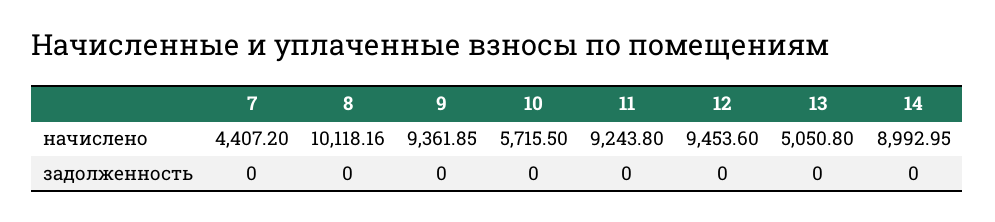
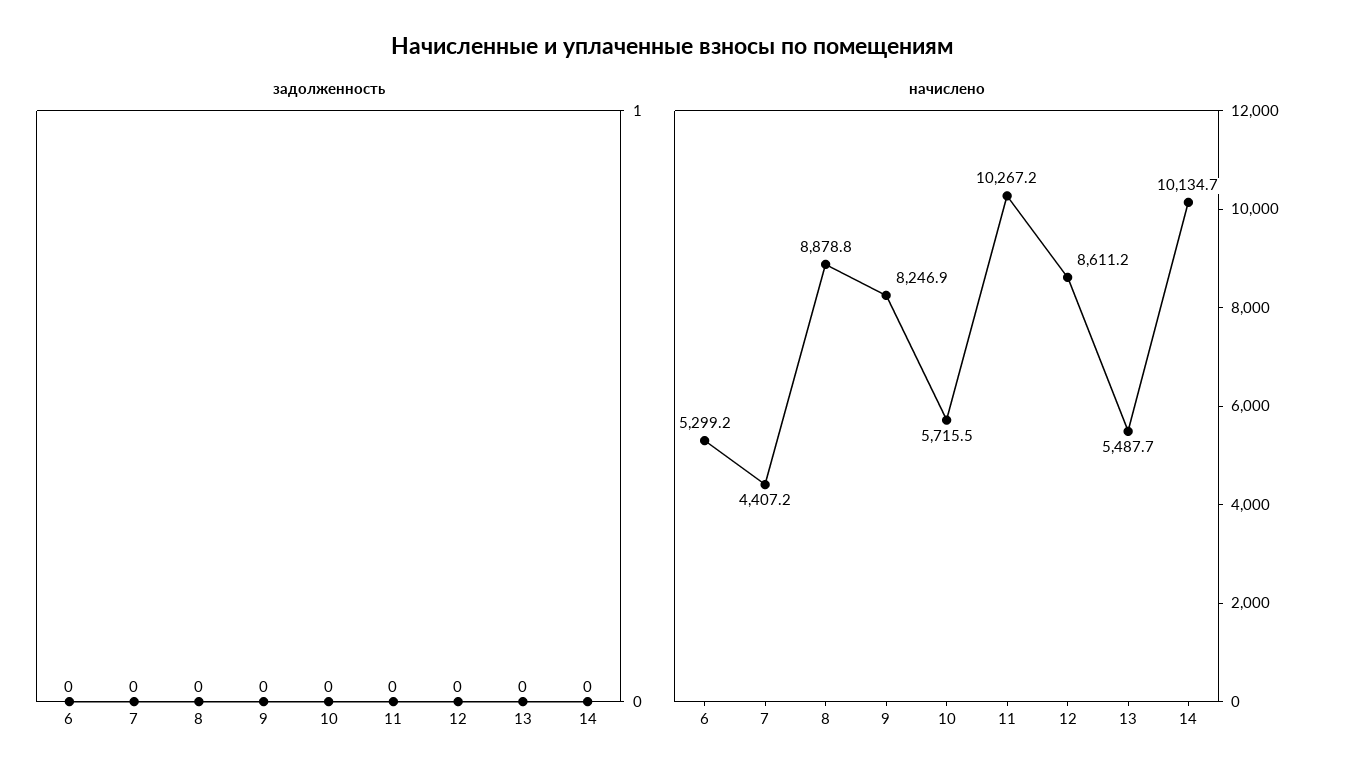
  {
    "начислено": {
      "7": 4407.2,
-     "8": 10118.16,
+     "8": 8878.8,
-     "9": 9361.85,
+     "9": 8246.9,
      "10": 5715.5,
-     "11": 9243.8,
+     "11": 10267.2,
-     "12": 9453.6,
+     "12": 8611.2,
-     "13": 5050.8,
+     "13": 5487.7,
-     "14": 8992.95
+     "14": 10134.7,
+     "6": 5299.2
    },
    "задолженность": {
      "7": 0,
      "8": 0,
      "9": 0,
      "10": 0,
      "11": 0,
      "12": 0,
      "13": 0,
-     "14": 0
+     "14": 0,
+     "6": 0
    }
  }

